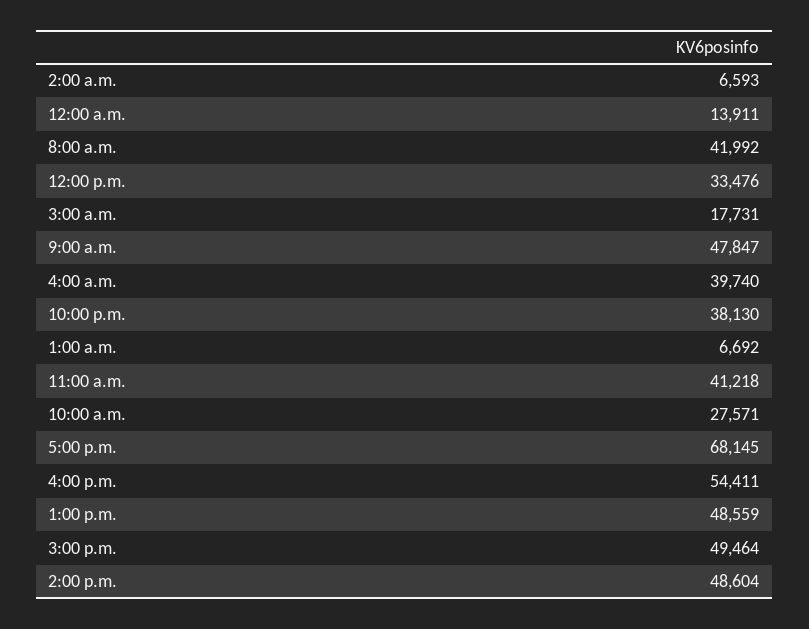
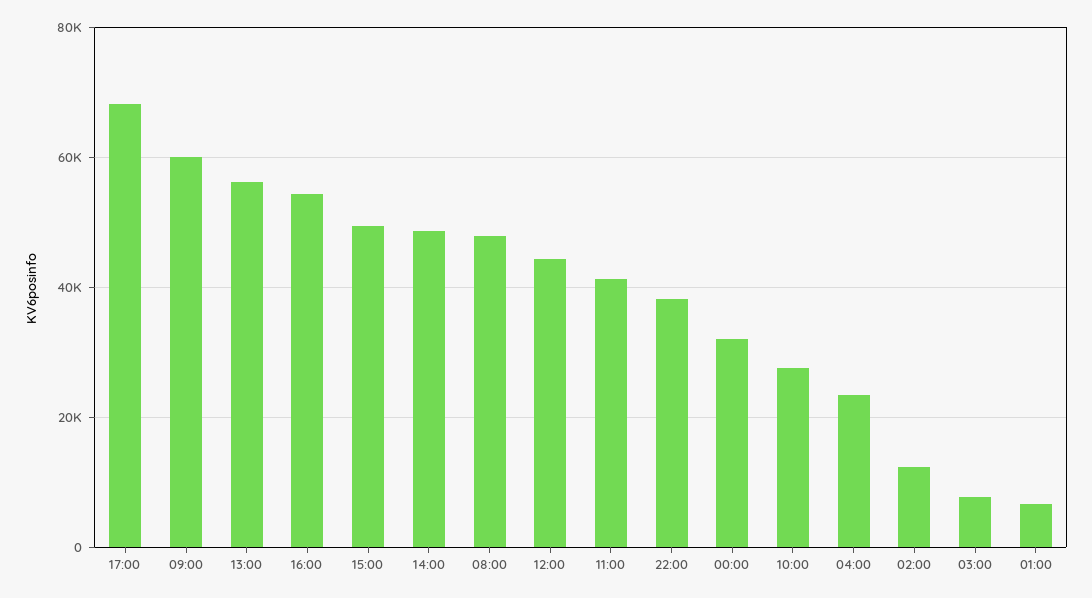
  {
-   "2:00 a.m.": 6593,
+   "2:00 a.m.": 12000,
-   "12:00 a.m.": 13911,
+   "12:00 a.m.": 32000,
-   "8:00 a.m.": 41992,
+   "8:00 a.m.": 48000,
-   "12:00 p.m.": 33476,
+   "12:00 p.m.": 44000,
-   "3:00 a.m.": 17731,
+   "3:00 a.m.": 8000,
-   "9:00 a.m.": 47847,
+   "9:00 a.m.": 60000,
-   "4:00 a.m.": 39740,
+   "4:00 a.m.": 24000,
    "10:00 p.m.": 38130,
    "1:00 a.m.": 6692,
    "11:00 a.m.": 41218,
    "10:00 a.m.": 27571,
    "5:00 p.m.": 68145,
    "4:00 p.m.": 54411,
-   "1:00 p.m.": 48559,
+   "1:00 p.m.": 56000,
    "3:00 p.m.": 49464,
    "2:00 p.m.": 48604
  }

